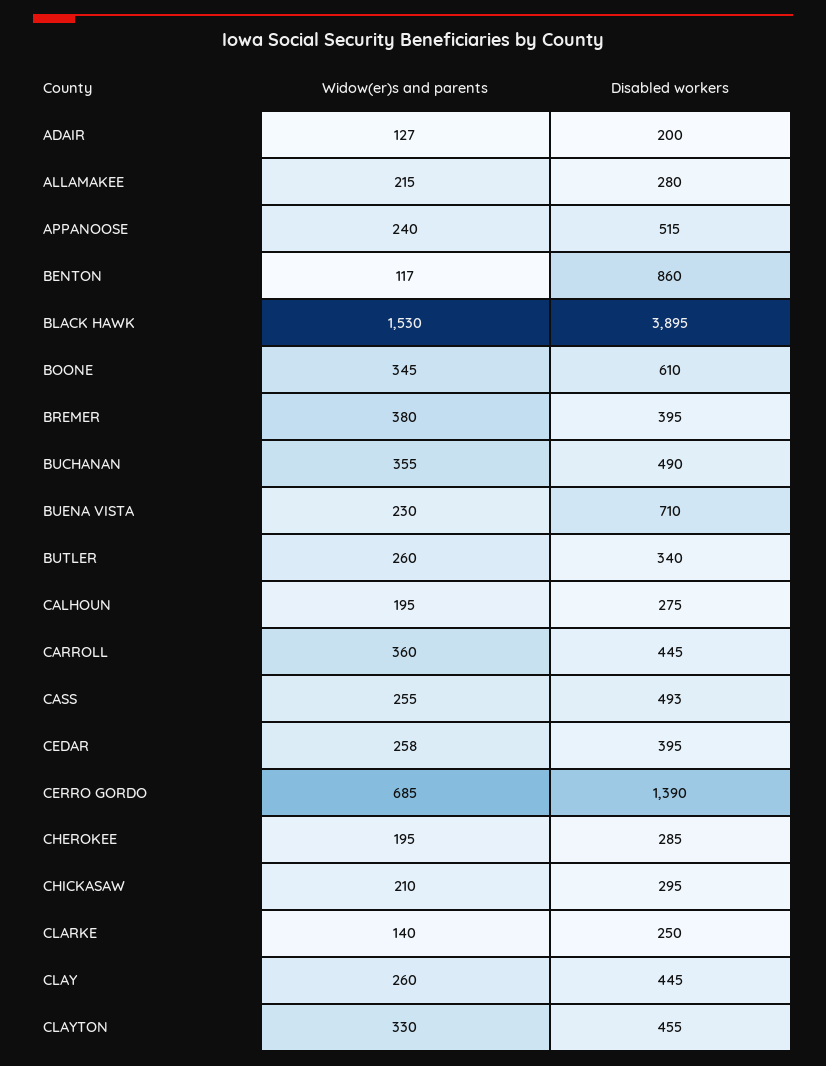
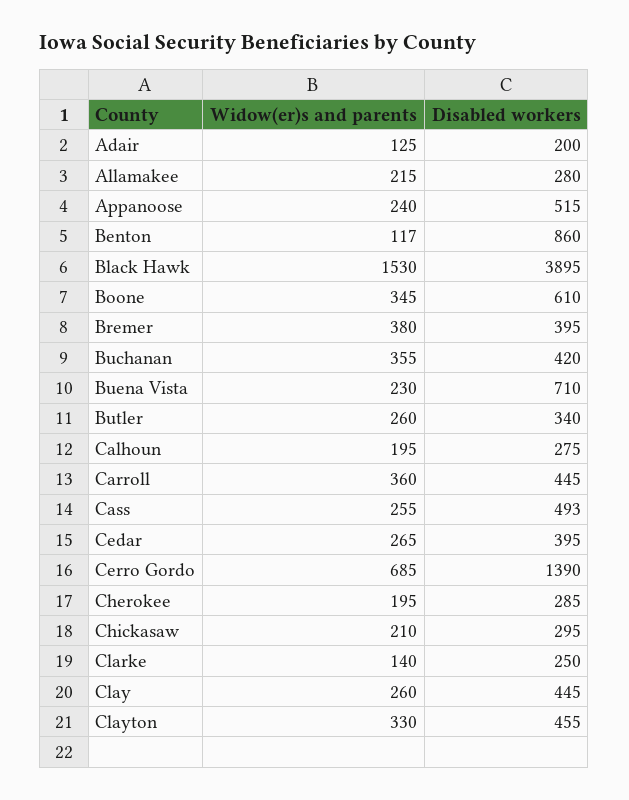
  {
    "Widow(er)s and parents": {
-     "ADAIR": 127,
+     "ADAIR": 125,
      "ALLAMAKEE": 215,
      "APPANOOSE": 240,
      "BENTON": 117,
      "BLACK HAWK": 1530,
      "BOONE": 345,
      "BREMER": 380,
      "BUCHANAN": 355,
      "BUENA VISTA": 230,
      "BUTLER": 260,
      "CALHOUN": 195,
      "CARROLL": 360,
      "CASS": 255,
-     "CEDAR": 258,
+     "CEDAR": 265,
      "CERRO GORDO": 685,
      "CHEROKEE": 195,
      "CHICKASAW": 210,
      "CLARKE": 140,
      "CLAY": 260,
      "CLAYTON": 330
    },
    "Disabled workers": {
      "ADAIR": 200,
      "ALLAMAKEE": 280,
      "APPANOOSE": 515,
      "BENTON": 860,
      "BLACK HAWK": 3895,
      "BOONE": 610,
      "BREMER": 395,
-     "BUCHANAN": 490,
+     "BUCHANAN": 420,
      "BUENA VISTA": 710,
      "BUTLER": 340,
      "CALHOUN": 275,
      "CARROLL": 445,
      "CASS": 493,
      "CEDAR": 395,
      "CERRO GORDO": 1390,
      "CHEROKEE": 285,
      "CHICKASAW": 295,
      "CLARKE": 250,
      "CLAY": 445,
      "CLAYTON": 455
    }
  }

